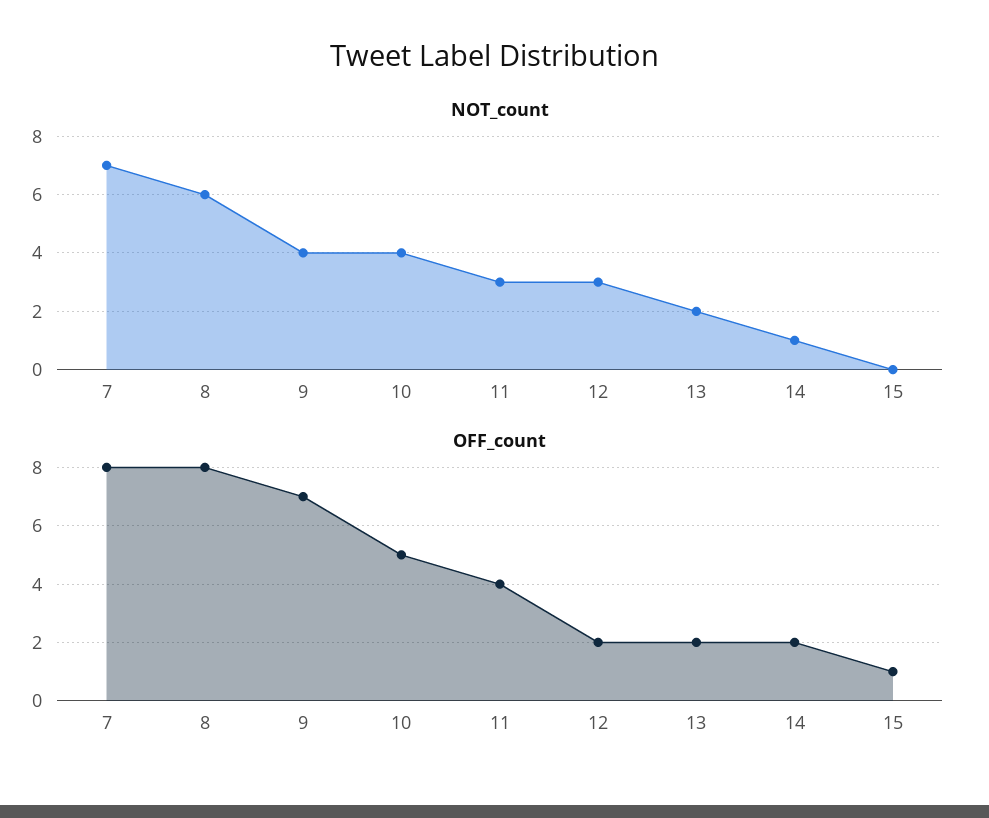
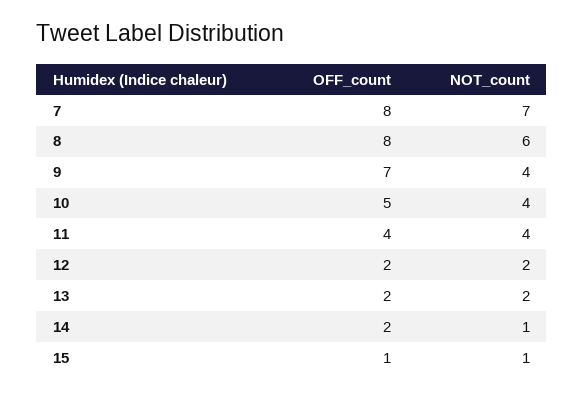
  {
    "NOT_count": {
      "7": 7,
      "8": 6,
      "9": 4,
      "10": 4,
-     "11": 3,
+     "11": 4,
-     "12": 3,
+     "12": 2,
      "13": 2,
      "14": 1,
-     "15": 0
+     "15": 1
    },
    "OFF_count": {
      "7": 8,
      "8": 8,
      "9": 7,
      "10": 5,
      "11": 4,
      "12": 2,
      "13": 2,
      "14": 2,
      "15": 1
    }
  }

